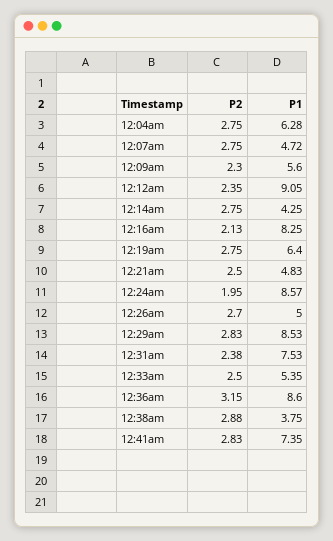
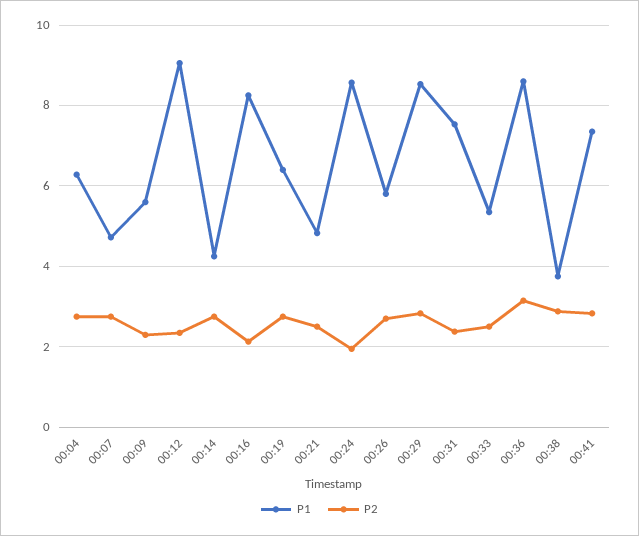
  {
    "P2": {
      "12:04am": 2.75,
      "12:07am": 2.75,
      "12:09am": 2.3,
      "12:12am": 2.35,
      "12:14am": 2.75,
      "12:16am": 2.13,
      "12:19am": 2.75,
      "12:21am": 2.5,
      "12:24am": 1.95,
      "12:26am": 2.7,
      "12:29am": 2.83,
      "12:31am": 2.38,
      "12:33am": 2.5,
      "12:36am": 3.15,
      "12:38am": 2.88,
      "12:41am": 2.83
    },
    "P1": {
      "12:04am": 6.28,
      "12:07am": 4.72,
      "12:09am": 5.6,
      "12:12am": 9.05,
      "12:14am": 4.25,
      "12:16am": 8.25,
      "12:19am": 6.4,
      "12:21am": 4.83,
      "12:24am": 8.57,
-     "12:26am": 5,
+     "12:26am": 5.8,
      "12:29am": 8.53,
      "12:31am": 7.53,
      "12:33am": 5.35,
      "12:36am": 8.6,
      "12:38am": 3.75,
      "12:41am": 7.35
    }
  }

